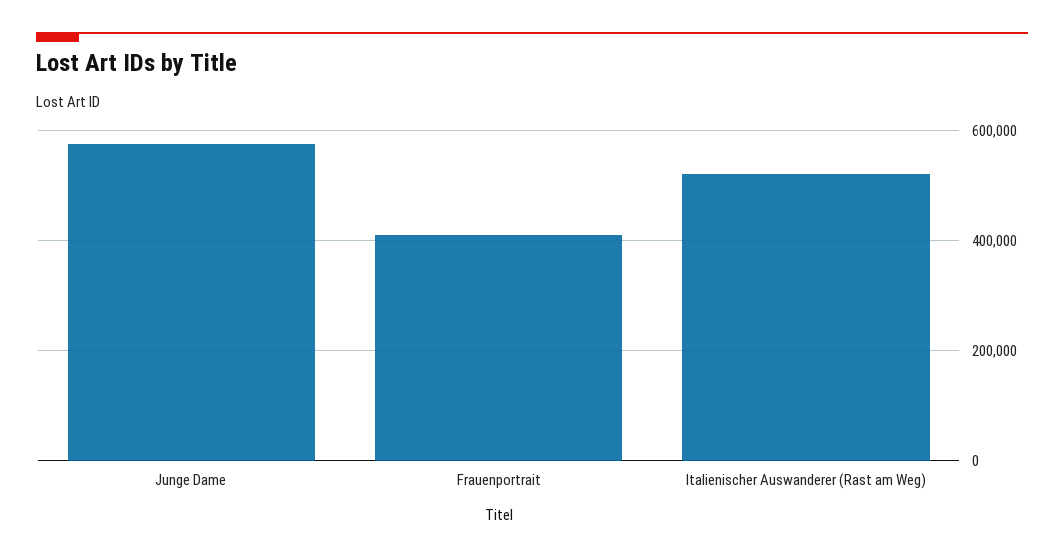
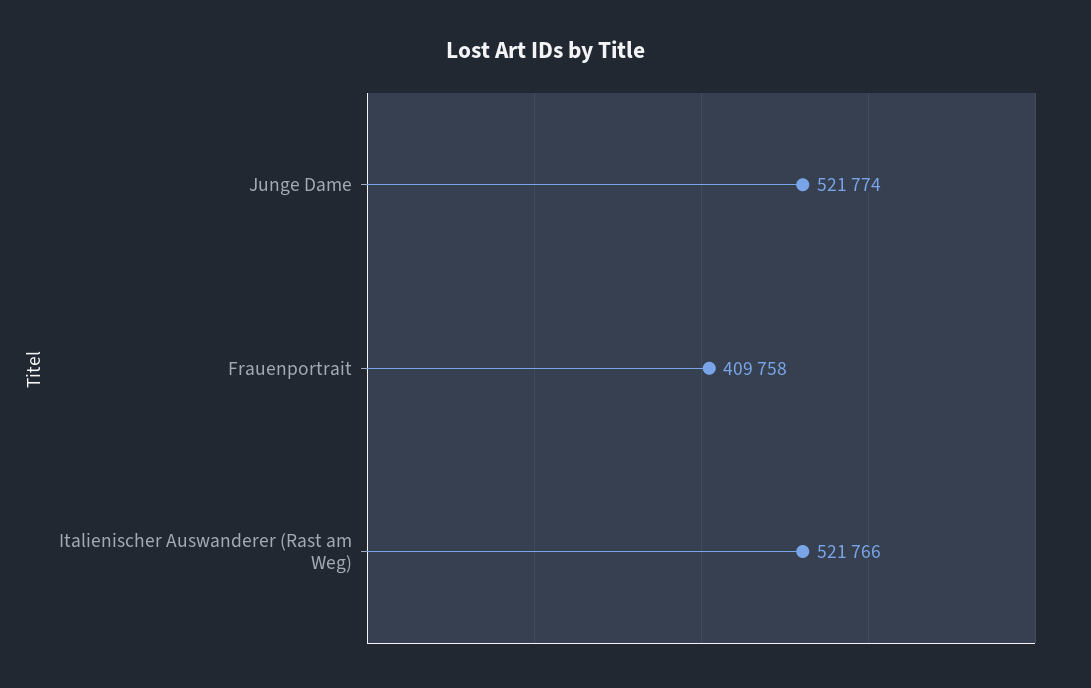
  {
-   "Junge Dame": 580000,
+   "Junge Dame": 521774,
    "Frauenportrait": 409758,
    "Italienischer Auswanderer (Rast am Weg)": 521766
  }

